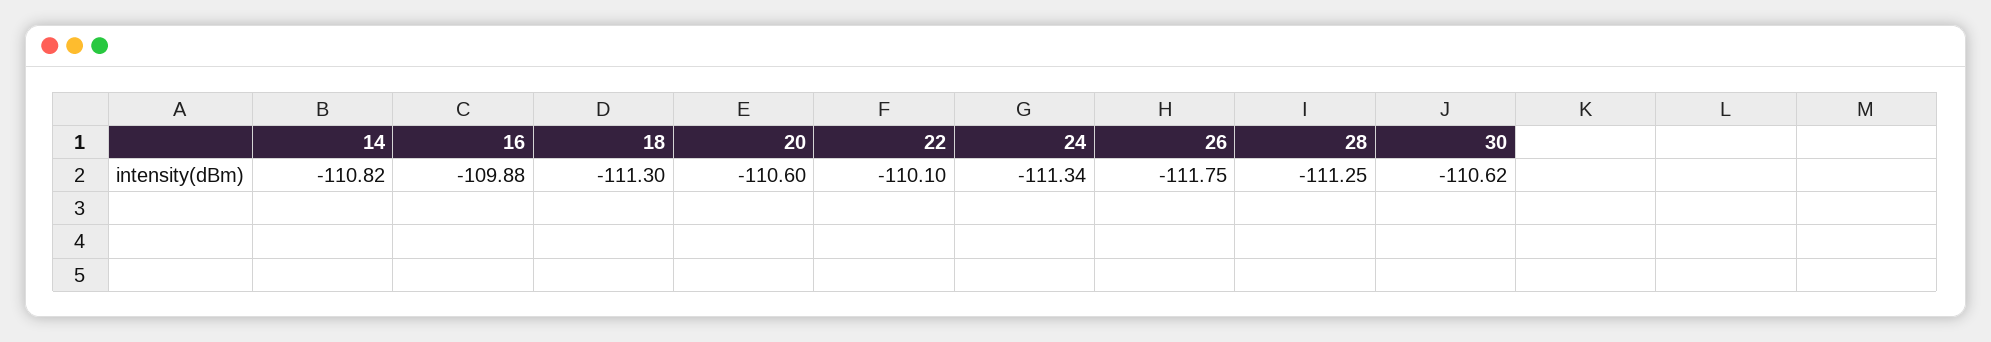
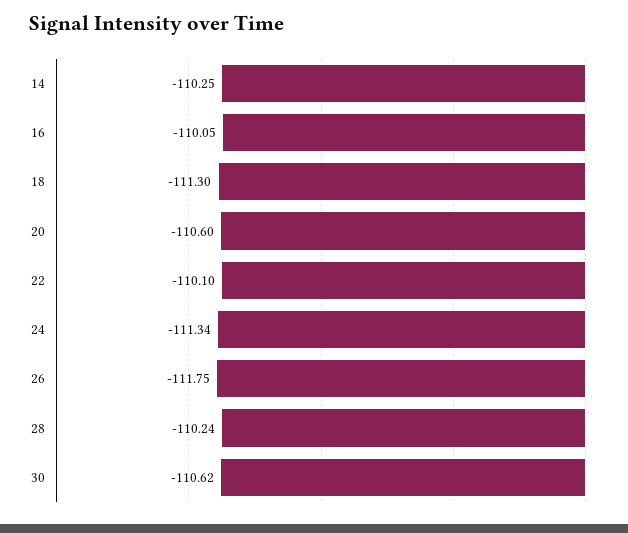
  {
-   "14": -110.82,
+   "14": -110.25,
-   "16": -109.88,
+   "16": -110.05,
    "18": -111.3,
    "20": -110.6,
    "22": -110.1,
    "24": -111.34,
    "26": -111.75,
-   "28": -111.25,
+   "28": -110.24,
    "30": -110.62
  }

